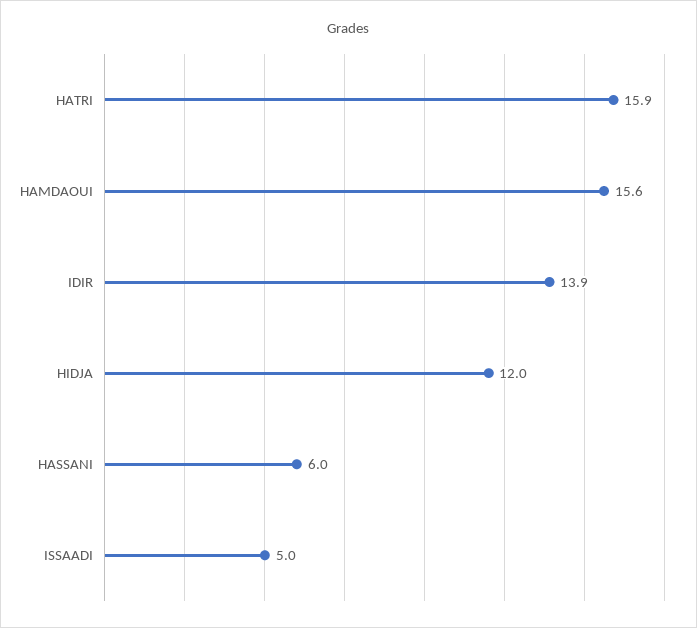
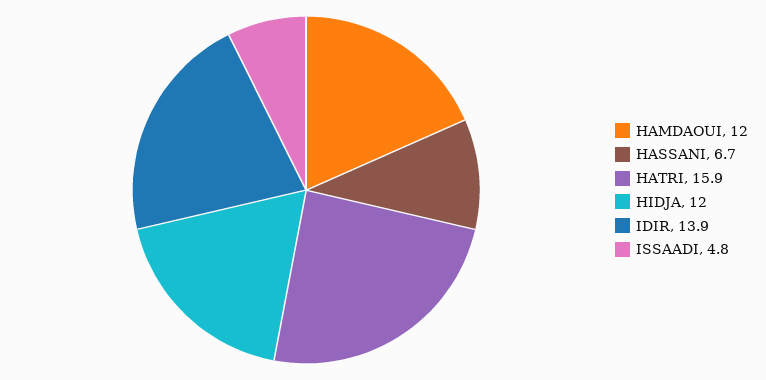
  {
    "HATRI": 15.9,
-   "HAMDAOUI": 15.6,
+   "HAMDAOUI": 12,
    "IDIR": 13.9,
    "HIDJA": 12,
-   "HASSANI": 6,
+   "HASSANI": 6.7,
-   "ISSAADI": 5
+   "ISSAADI": 4.8
  }

